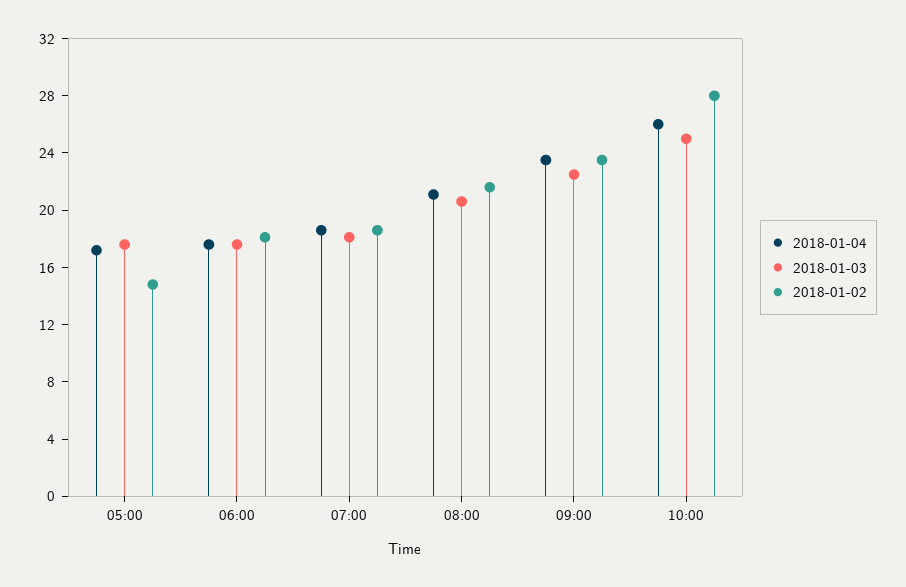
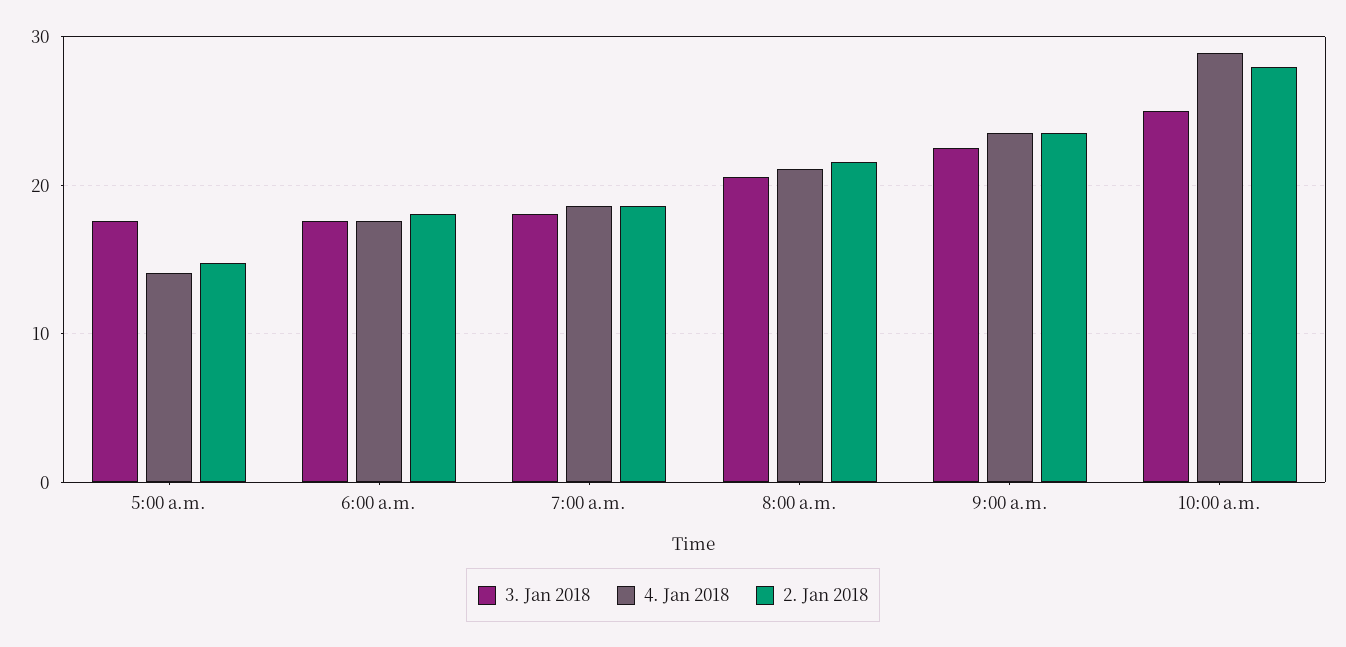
  {
    "2018-01-04": {
-     "05:00": 17,
+     "05:00": 14,
      "06:00": 18,
      "07:00": 19,
      "08:00": 21,
      "09:00": 24,
-     "10:00": 26
+     "10:00": 29
    },
    "2018-01-03": {
      "05:00": 18,
      "06:00": 18,
      "07:00": 18,
      "08:00": 21,
      "09:00": 23,
      "10:00": 25
    },
    "2018-01-02": {
      "05:00": 15,
      "06:00": 18,
      "07:00": 19,
      "08:00": 22,
      "09:00": 24,
      "10:00": 28
    }
  }

